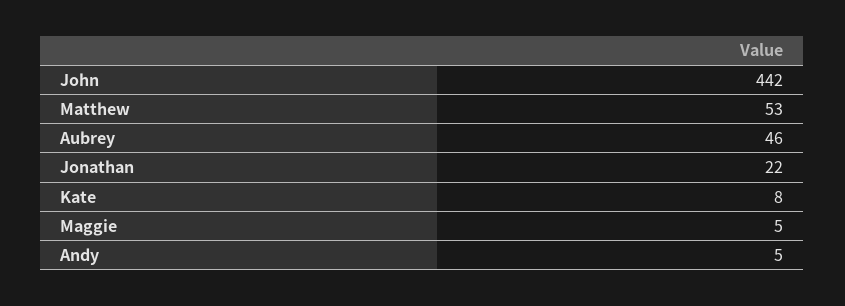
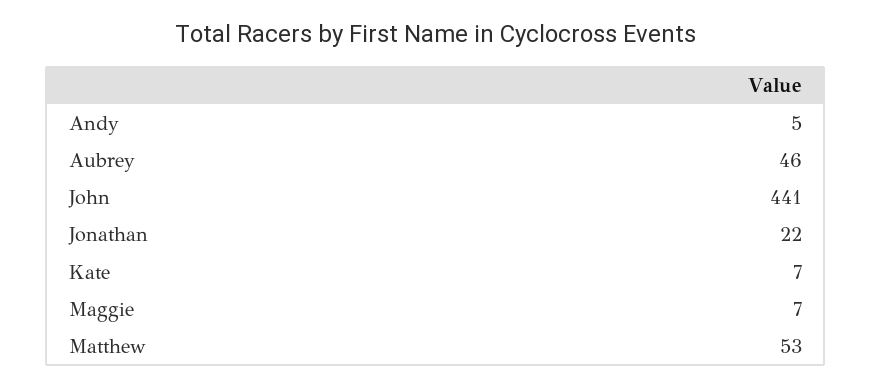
  {
-   "John": 442,
+   "John": 441,
    "Matthew": 53,
    "Aubrey": 46,
    "Jonathan": 22,
-   "Kate": 8,
+   "Kate": 7,
-   "Maggie": 5,
+   "Maggie": 7,
    "Andy": 5
  }

